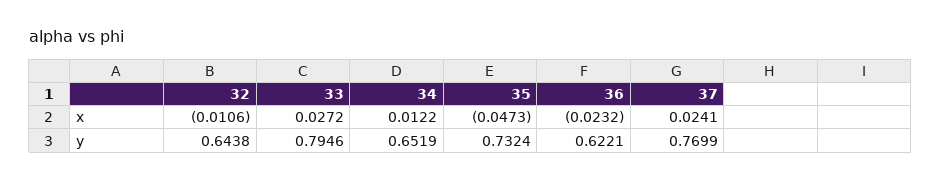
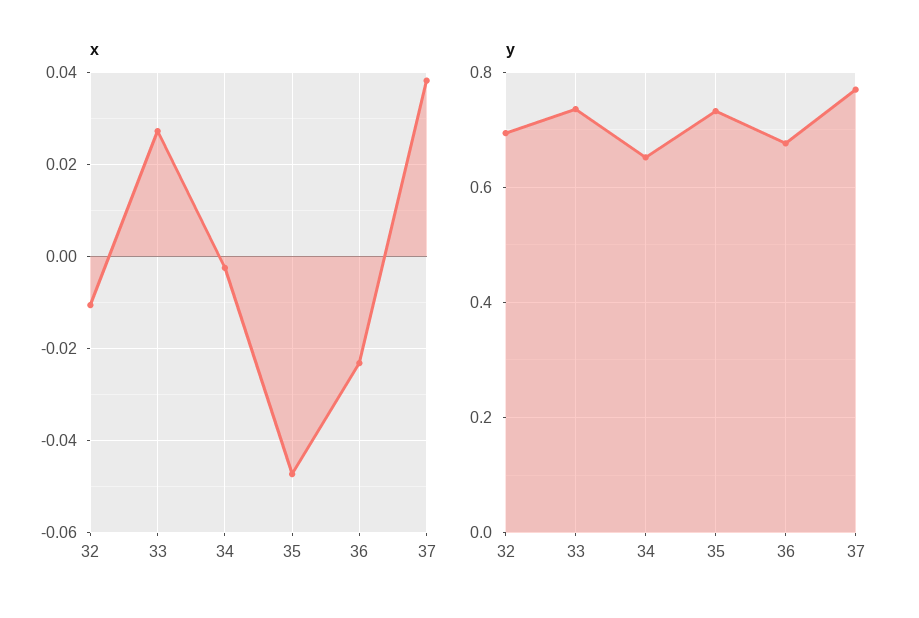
  {
    "x": {
      "32": -0.0106,
      "33": 0.0272,
-     "34": 0.0122,
+     "34": -0.002,
      "35": -0.0473,
      "36": -0.0232,
-     "37": 0.0241
+     "37": 0.038
    },
    "y": {
-     "32": 0.6438,
+     "32": 0.7,
-     "33": 0.7946,
+     "33": 0.74,
      "34": 0.6519,
      "35": 0.7324,
-     "36": 0.6221,
+     "36": 0.68,
      "37": 0.7699
    }
  }

